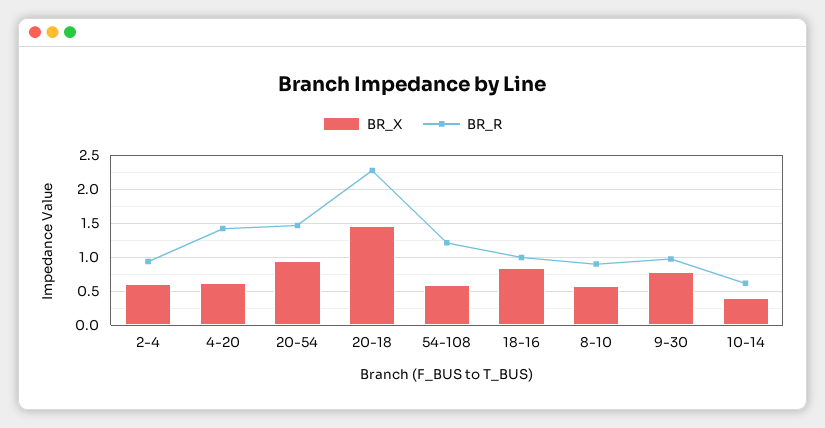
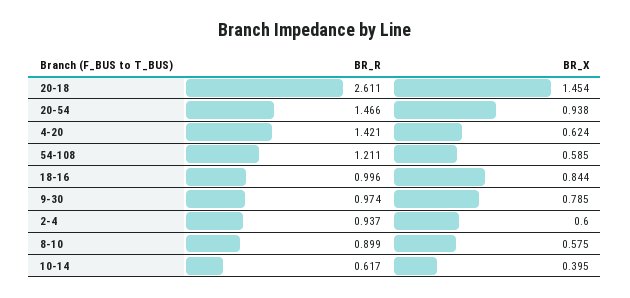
  {
    "BR_X": {
      "2-4": 0.6,
      "4-20": 0.624,
      "20-54": 0.938,
      "20-18": 1.454,
      "54-108": 0.585,
      "18-16": 0.844,
      "8-10": 0.575,
      "9-30": 0.785,
      "10-14": 0.395
    },
    "BR_R": {
      "2-4": 0.937,
      "4-20": 1.421,
      "20-54": 1.466,
-     "20-18": 2.3,
+     "20-18": 2.611,
      "54-108": 1.211,
      "18-16": 0.996,
      "8-10": 0.899,
      "9-30": 0.974,
      "10-14": 0.617
    }
  }

